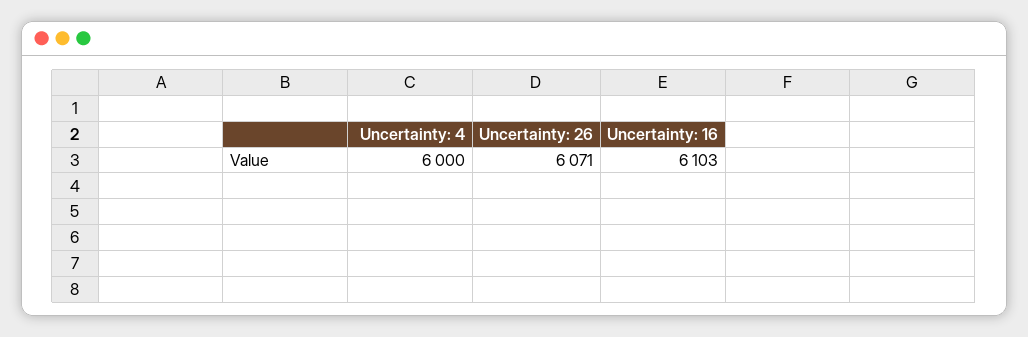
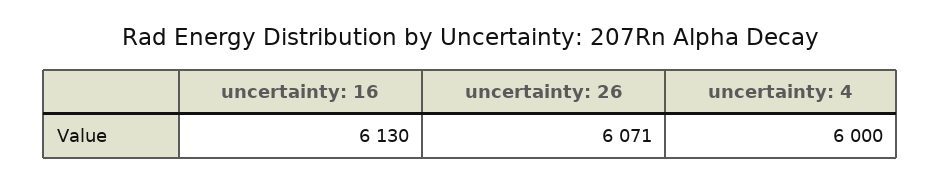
  {
    "Uncertainty: 4": 6000,
    "Uncertainty: 26": 6071,
-   "Uncertainty: 16": 6103
+   "Uncertainty: 16": 6130
  }

